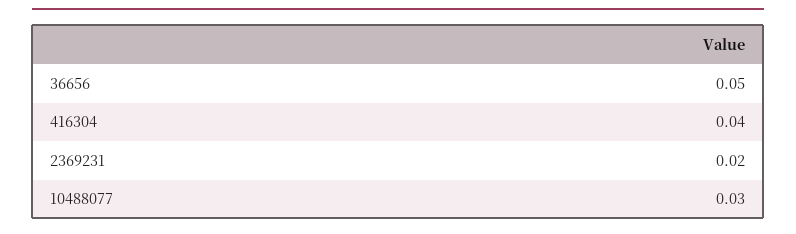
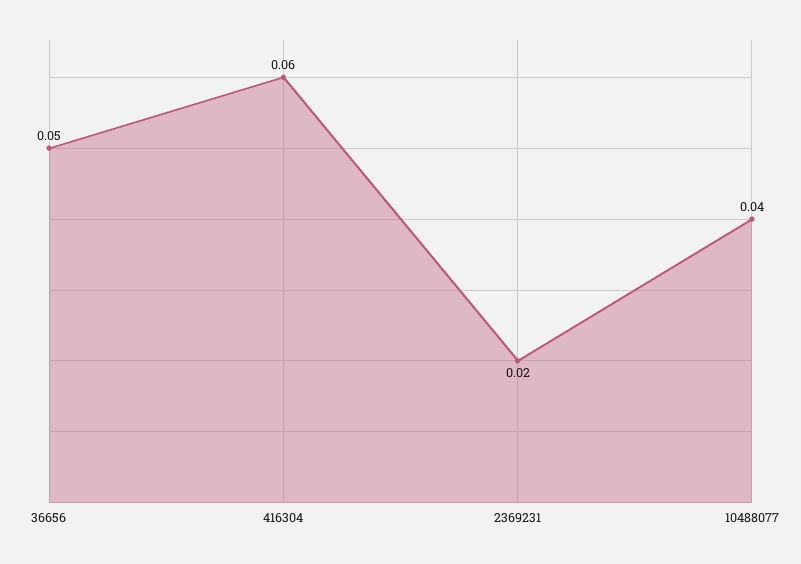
  {
    "36656": 0.05,
-   "416304": 0.04,
+   "416304": 0.06,
    "2369231": 0.02,
-   "10488077": 0.03
+   "10488077": 0.04
  }

